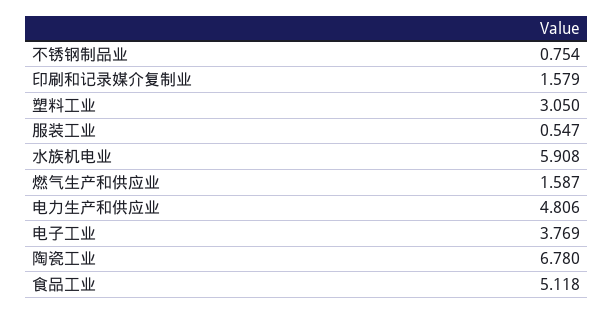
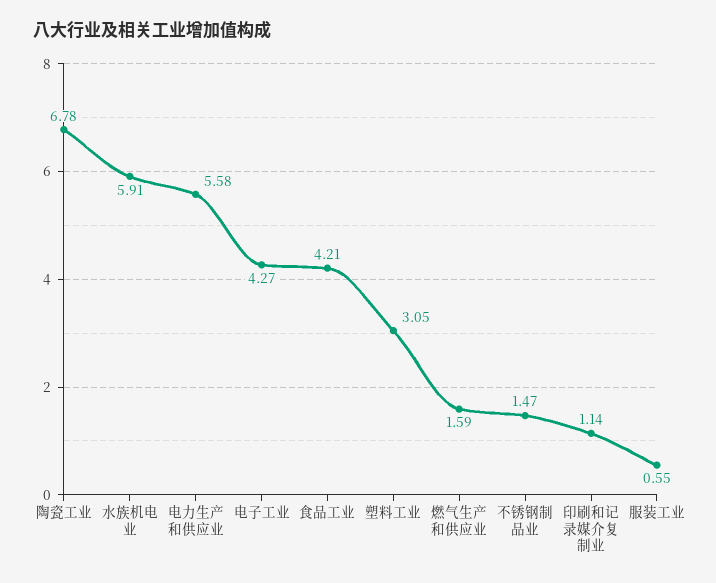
  {
-   "不锈钢制品业": 0.754,
+   "不锈钢制品业": 1.47,
-   "印刷和记录媒介复制业": 1.579,
+   "印刷和记录媒介复制业": 1.14,
    "塑料工业": 3.05,
    "服装工业": 0.547,
    "水族机电业": 5.908,
    "燃气生产和供应业": 1.587,
-   "电力生产和供应业": 4.806,
+   "电力生产和供应业": 5.58,
-   "电子工业": 3.769,
+   "电子工业": 4.27,
    "陶瓷工业": 6.78,
-   "食品工业": 5.118
+   "食品工业": 4.21
  }

